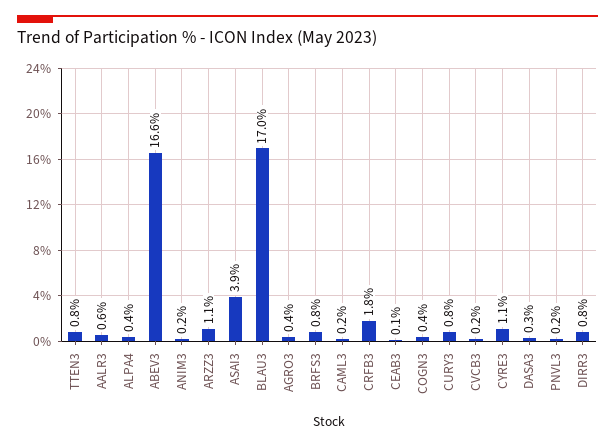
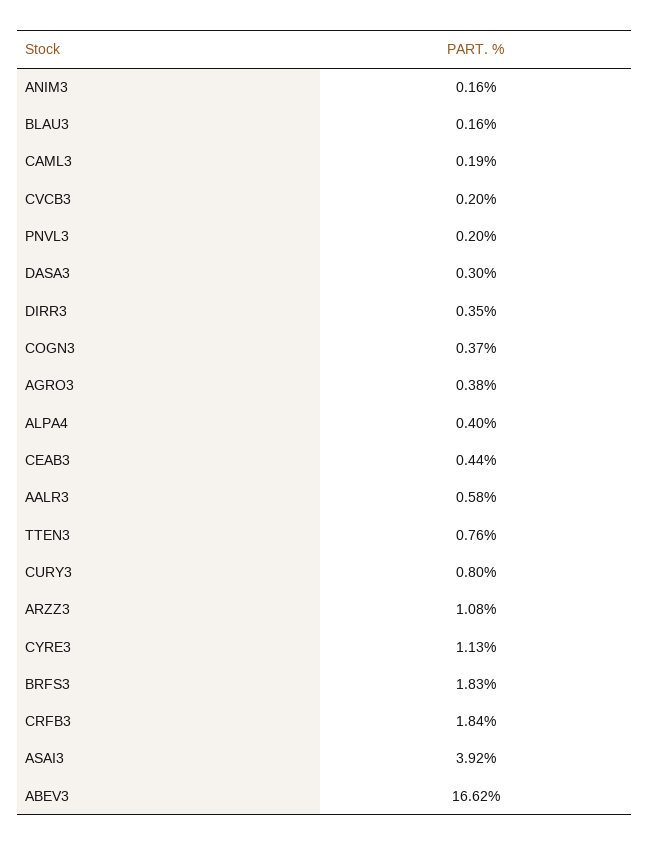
  {
    "TTEN3": 0.76,
    "AALR3": 0.58,
    "ALPA4": 0.4,
    "ABEV3": 16.62,
    "ANIM3": 0.16,
    "ARZZ3": 1.08,
    "ASAI3": 3.92,
-   "BLAU3": 17,
+   "BLAU3": 0.16,
    "AGRO3": 0.38,
-   "BRFS3": 0.8,
+   "BRFS3": 1.83,
    "CAML3": 0.19,
    "CRFB3": 1.84,
-   "CEAB3": 0.1,
+   "CEAB3": 0.44,
    "COGN3": 0.37,
    "CURY3": 0.8,
    "CVCB3": 0.2,
    "CYRE3": 1.13,
    "DASA3": 0.3,
    "PNVL3": 0.2,
-   "DIRR3": 0.8
+   "DIRR3": 0.35
  }

